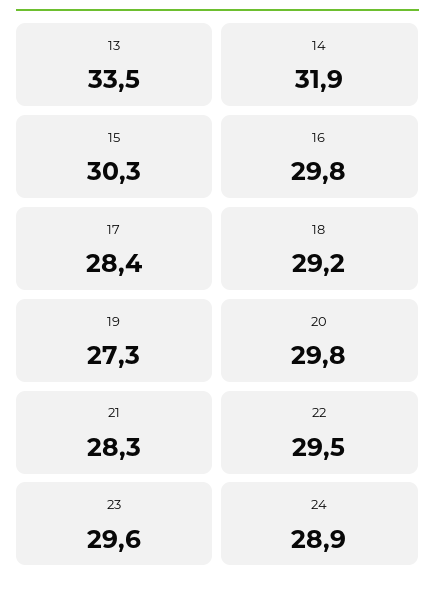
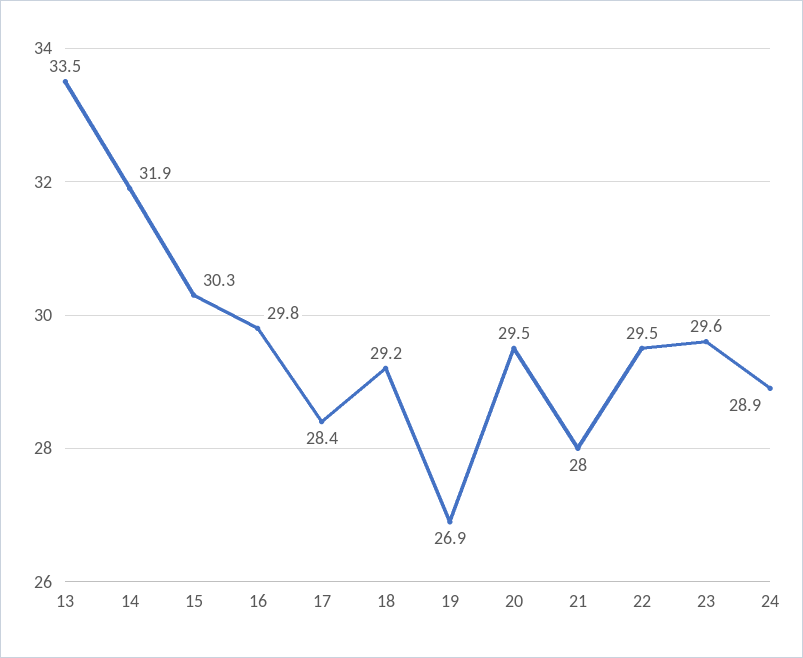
  {
    "13": 33.5,
    "14": 31.9,
    "15": 30.3,
    "16": 29.8,
    "17": 28.4,
    "18": 29.2,
-   "19": 27.3,
+   "19": 26.9,
-   "20": 29.8,
+   "20": 29.5,
-   "21": 28.3,
+   "21": 28,
    "22": 29.5,
    "23": 29.6,
    "24": 28.9
  }

